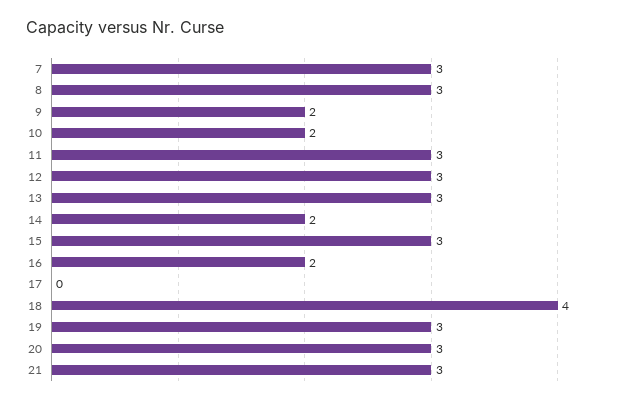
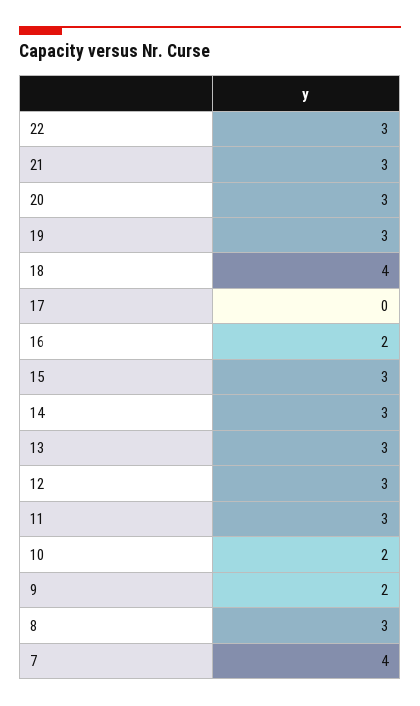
  {
-   "7": 3,
+   "7": 4,
    "8": 3,
    "9": 2,
    "10": 2,
    "11": 3,
    "12": 3,
    "13": 3,
-   "14": 2,
+   "14": 3,
    "15": 3,
    "16": 2,
    "17": 0,
    "18": 4,
    "19": 3,
    "20": 3,
-   "21": 3
+   "21": 3,
+   "22": 3
  }

